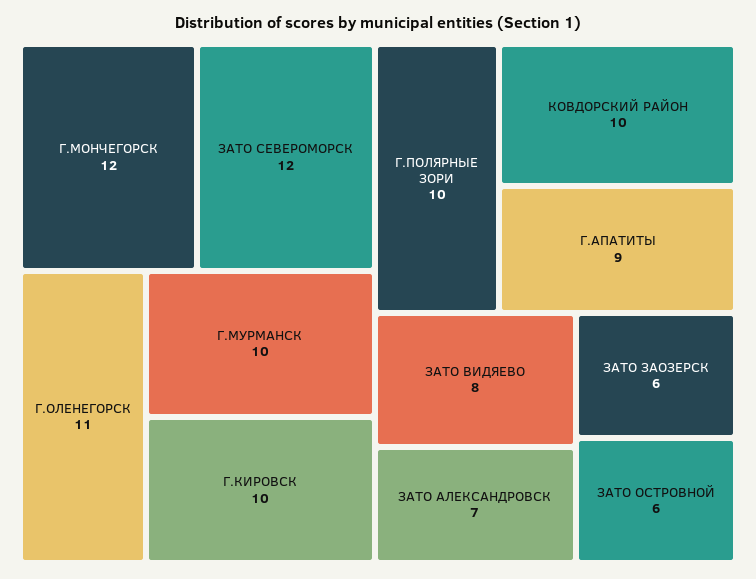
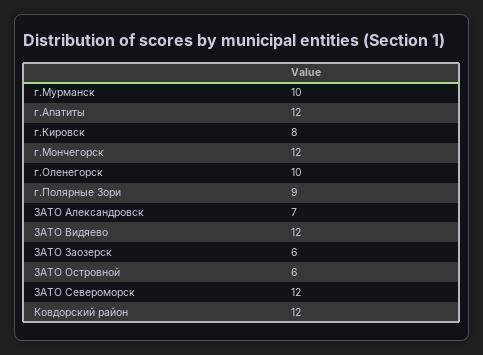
  {
    "Г.МОНЧЕГОРСК": 12,
    "ЗАТО СЕВЕРОМОРСК": 12,
-   "Г.ОЛЕНЕГОРСК": 11,
+   "Г.ОЛЕНЕГОРСК": 10,
    "Г.МУРМАНСК": 10,
-   "Г.КИРОВСК": 10,
+   "Г.КИРОВСК": 8,
-   "Г.ПОЛЯРНЫЕ ЗОРИ": 10,
+   "Г.ПОЛЯРНЫЕ ЗОРИ": 9,
-   "КОВДОРСКИЙ РАЙОН": 10,
+   "КОВДОРСКИЙ РАЙОН": 12,
-   "Г.АПАТИТЫ": 9,
+   "Г.АПАТИТЫ": 12,
-   "ЗАТО ВИДЯЕВО": 8,
+   "ЗАТО ВИДЯЕВО": 12,
    "ЗАТО АЛЕКСАНДРОВСК": 7,
    "ЗАТО ЗАОЗЕРСК": 6,
    "ЗАТО ОСТРОВНОЙ": 6
  }

